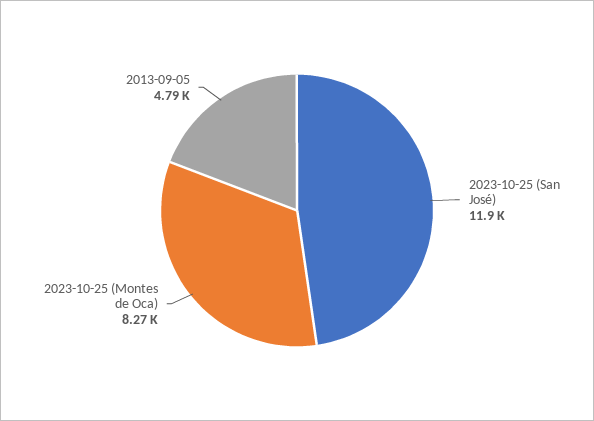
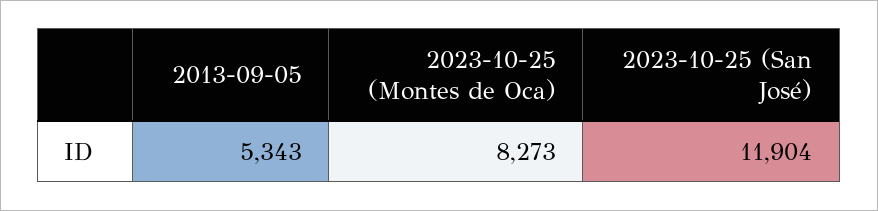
  {
    "2023-10-25 (San José)": 11904,
    "2023-10-25 (Montes de Oca)": 8273,
-   "2013-09-05": 4790
+   "2013-09-05": 5343
  }

